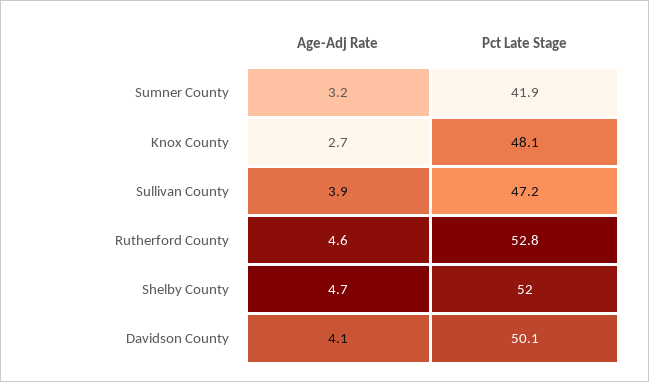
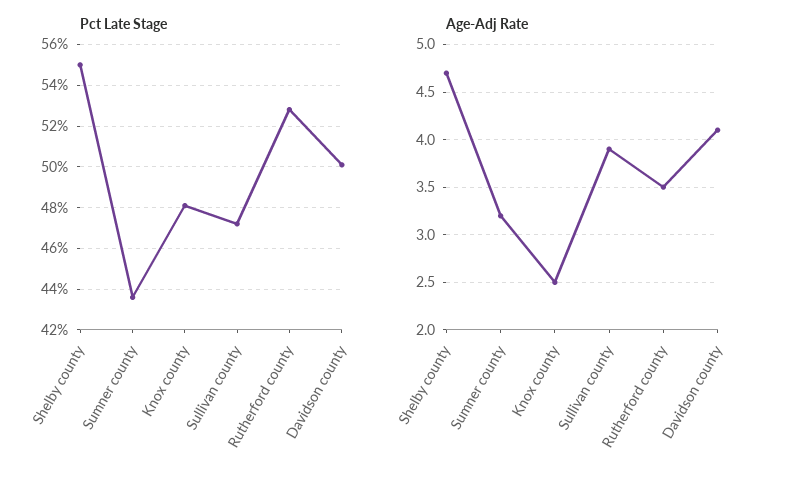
  {
    "Age-Adj Rate": {
      "Sumner County": 3.2,
-     "Knox County": 2.7,
+     "Knox County": 2.5,
      "Sullivan County": 3.9,
-     "Rutherford County": 4.6,
+     "Rutherford County": 3.5,
      "Shelby County": 4.7,
      "Davidson County": 4.1
    },
    "Pct Late Stage": {
-     "Sumner County": 41.9,
+     "Sumner County": 43.5,
      "Knox County": 48.1,
      "Sullivan County": 47.2,
      "Rutherford County": 52.8,
-     "Shelby County": 52,
+     "Shelby County": 55,
      "Davidson County": 50.1
    }
  }

